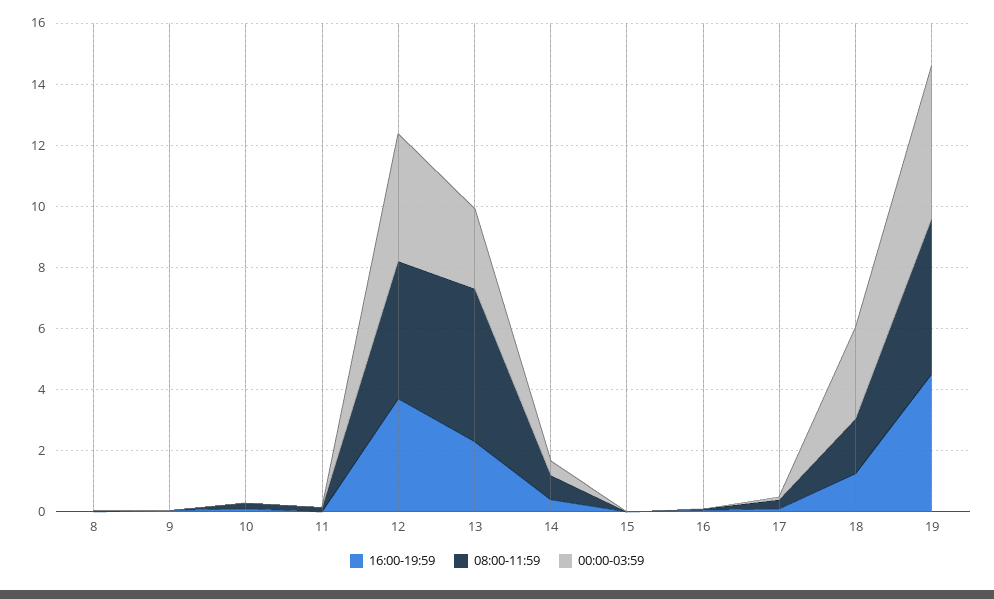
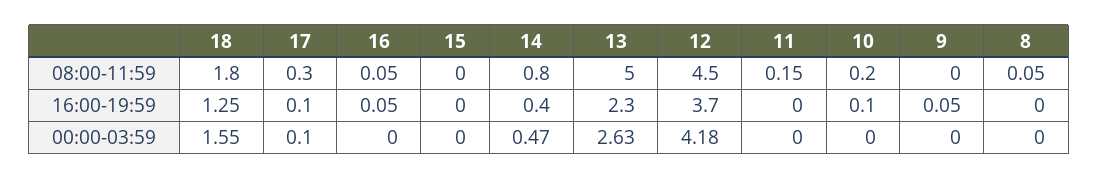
  {
    "16:00-19:59": {
      "8": 0,
      "9": 0.05,
      "10": 0.1,
      "11": 0,
      "12": 3.7,
      "13": 2.3,
      "14": 0.4,
      "15": 0,
      "16": 0.05,
      "17": 0.1,
-     "18": 1.25,
+     "18": 1.25
-     "19": 4.5
    },
    "08:00-11:59": {
      "8": 0.05,
      "9": 0,
      "10": 0.2,
      "11": 0.15,
      "12": 4.5,
      "13": 5,
      "14": 0.8,
      "15": 0,
      "16": 0.05,
      "17": 0.3,
-     "18": 1.8,
+     "18": 1.8
-     "19": 5
    },
    "00:00-03:59": {
      "8": 0,
      "9": 0,
      "10": 0,
      "11": 0,
      "12": 4.18,
      "13": 2.63,
      "14": 0.47,
      "15": 0,
      "16": 0,
      "17": 0.1,
-     "18": 3,
+     "18": 1.55
-     "19": 5
    }
  }

